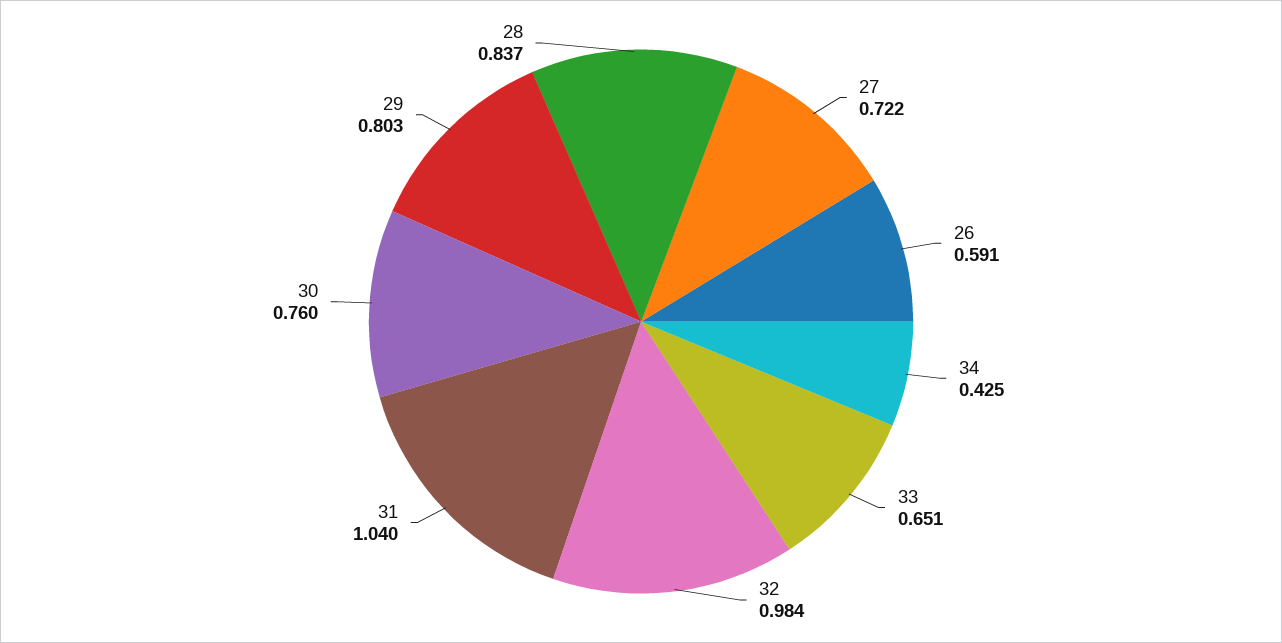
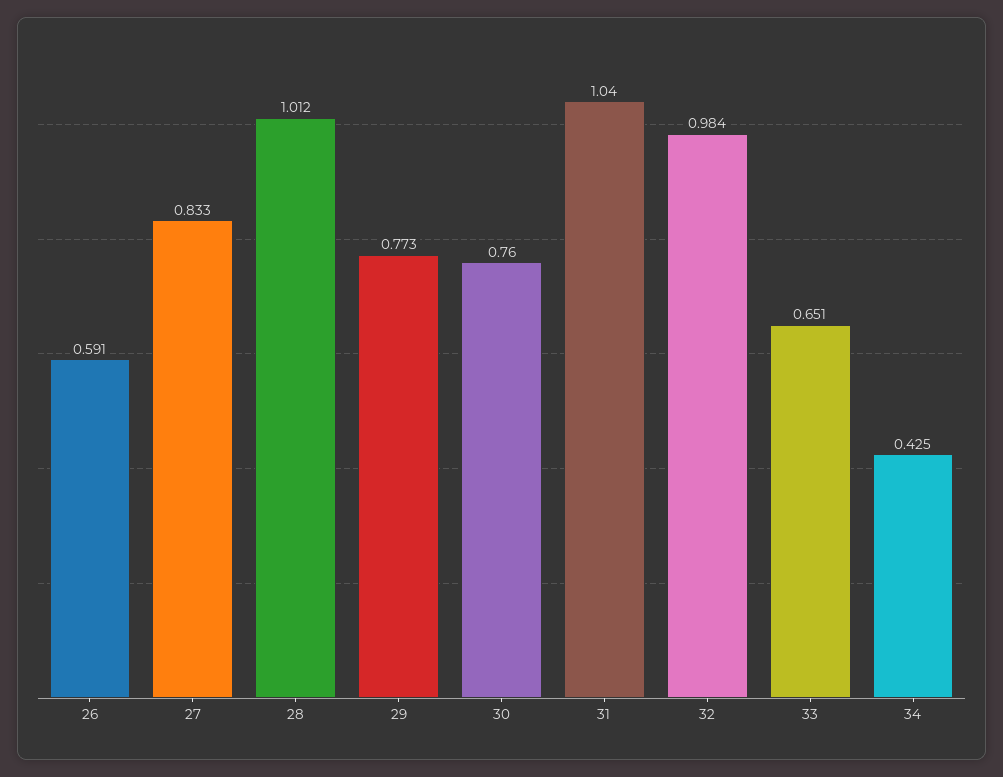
  {
-   "27": 0.722,
+   "27": 0.833,
    "26": 0.591,
    "34": 0.425,
    "33": 0.651,
    "32": 0.984,
    "31": 1.04,
    "30": 0.76,
-   "29": 0.803,
+   "29": 0.773,
-   "28": 0.837
+   "28": 1.012
  }

